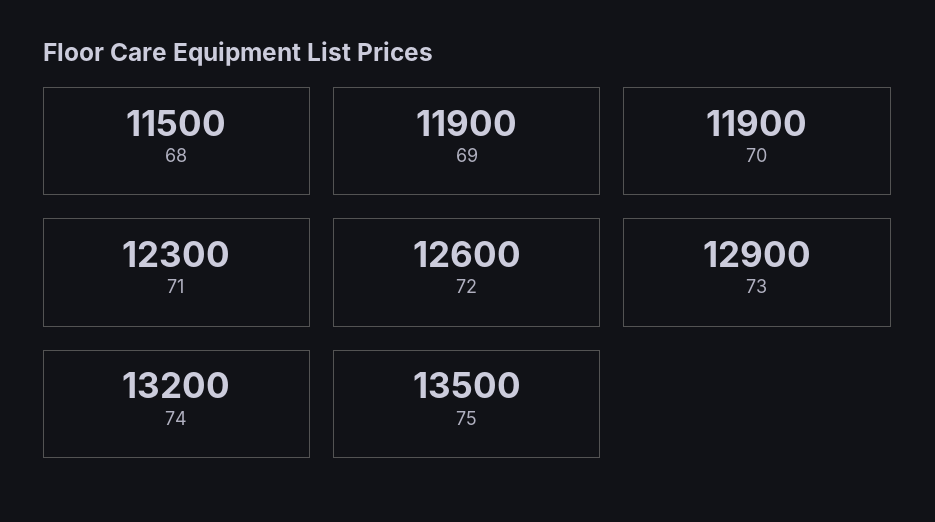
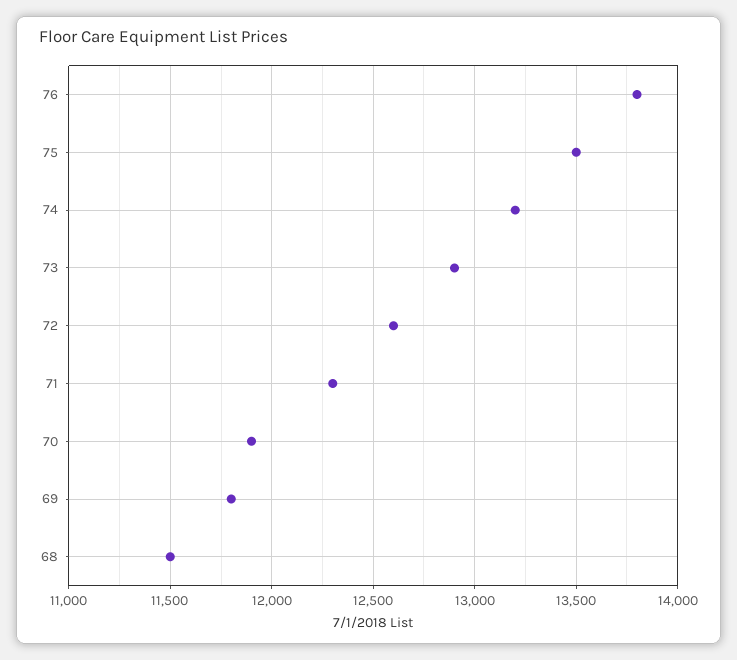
  {
    "68": 11500,
-   "69": 11900,
+   "69": 11800,
    "70": 11900,
    "71": 12300,
    "72": 12600,
    "73": 12900,
    "74": 13200,
-   "75": 13500
+   "75": 13500,
+   "76": 13800
  }

